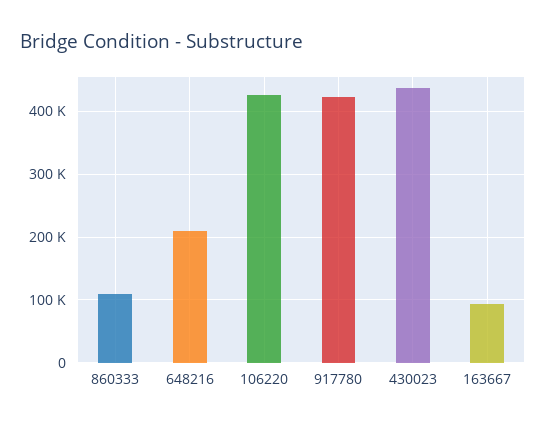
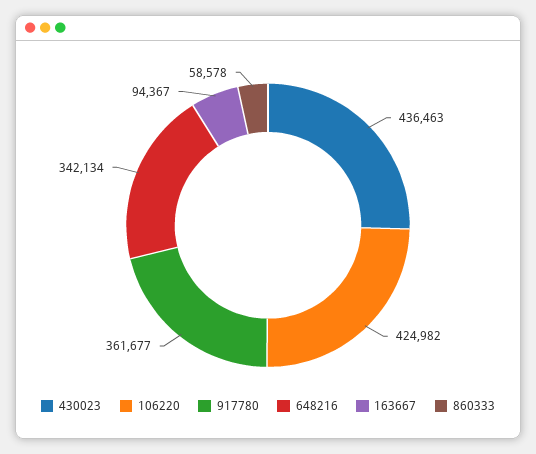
  {
-   "860333": 110000,
+   "860333": 58578,
-   "648216": 210000,
+   "648216": 342134,
    "106220": 424982,
-   "917780": 420000,
+   "917780": 361677,
    "430023": 436463,
    "163667": 94367
  }

